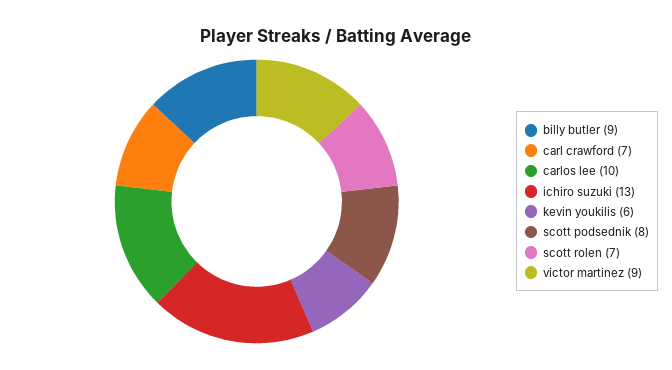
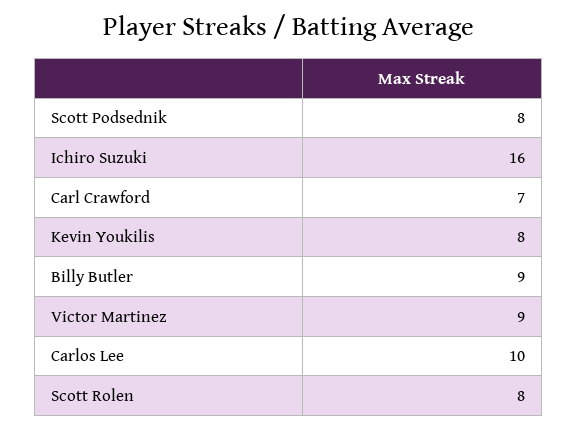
  {
    "billy butler": 9,
    "carl crawford": 7,
    "carlos lee": 10,
-   "ichiro suzuki": 13,
+   "ichiro suzuki": 16,
-   "kevin youkilis": 6,
+   "kevin youkilis": 8,
    "scott podsednik": 8,
-   "scott rolen": 7,
+   "scott rolen": 8,
    "victor martinez": 9
  }

